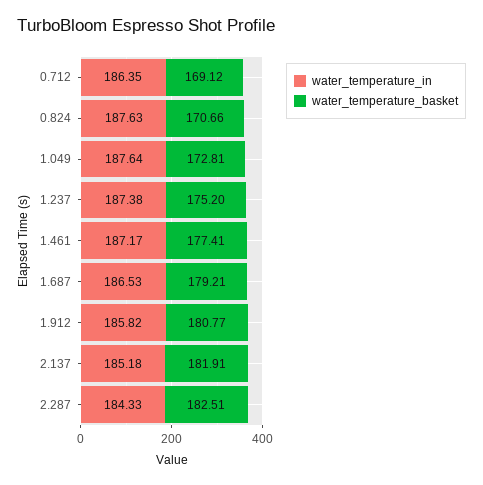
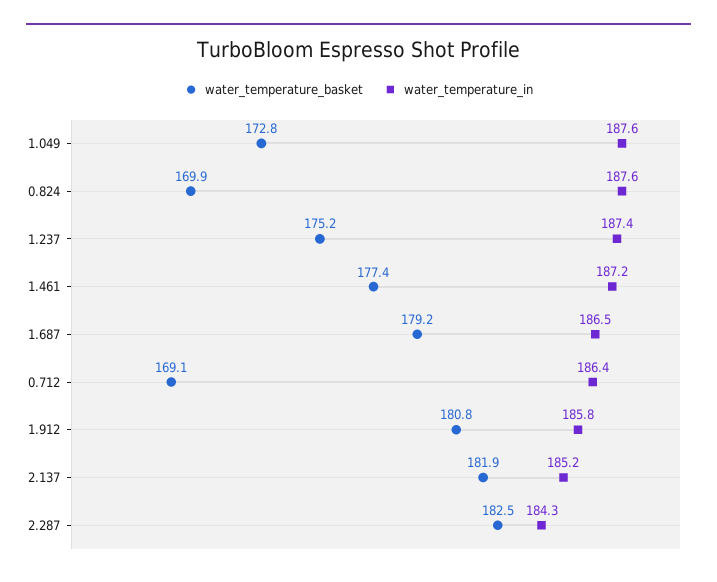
  {
    "water_temperature_in": {
      "0.712": 186.35,
      "0.824": 187.63,
      "1.049": 187.64,
      "1.237": 187.38,
      "1.461": 187.17,
      "1.687": 186.53,
      "1.912": 185.82,
      "2.137": 185.18,
      "2.287": 184.33
    },
    "water_temperature_basket": {
      "0.712": 169.12,
-     "0.824": 170.66,
+     "0.824": 169.9,
      "1.049": 172.81,
      "1.237": 175.2,
      "1.461": 177.41,
      "1.687": 179.21,
      "1.912": 180.77,
      "2.137": 181.91,
      "2.287": 182.51
    }
  }

